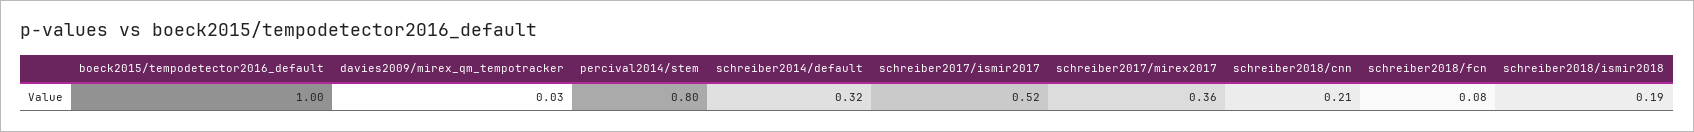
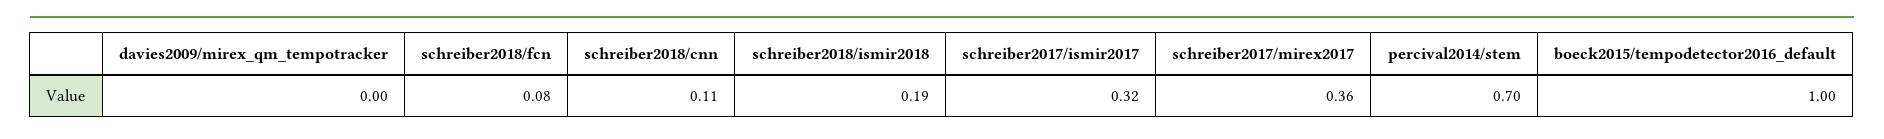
  {
    "boeck2015/tempodetector2016_default": 1,
-   "davies2009/mirex_qm_tempotracker": 0.03,
+   "davies2009/mirex_qm_tempotracker": 0,
-   "percival2014/stem": 0.8,
+   "percival2014/stem": 0.7,
-   "schreiber2014/default": 0.32,
-   "schreiber2017/ismir2017": 0.52,
+   "schreiber2017/ismir2017": 0.32,
    "schreiber2017/mirex2017": 0.36,
-   "schreiber2018/cnn": 0.21,
+   "schreiber2018/cnn": 0.11,
    "schreiber2018/fcn": 0.08,
    "schreiber2018/ismir2018": 0.19
  }

